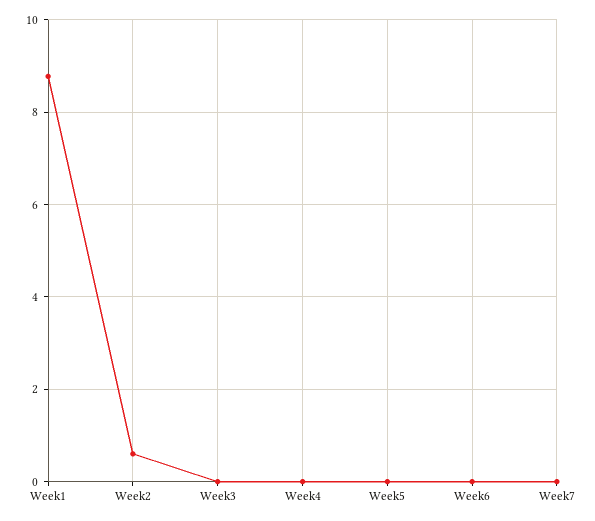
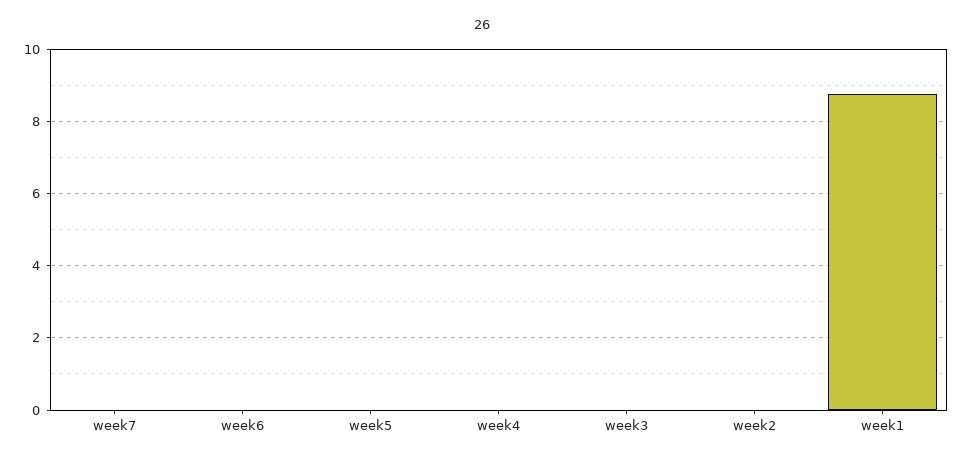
  {
    "Week1": 8.8,
-   "Week2": 0.6,
+   "Week2": 0,
    "Week3": 0,
    "Week4": 0,
    "Week5": 0,
    "Week6": 0,
    "Week7": 0
  }

